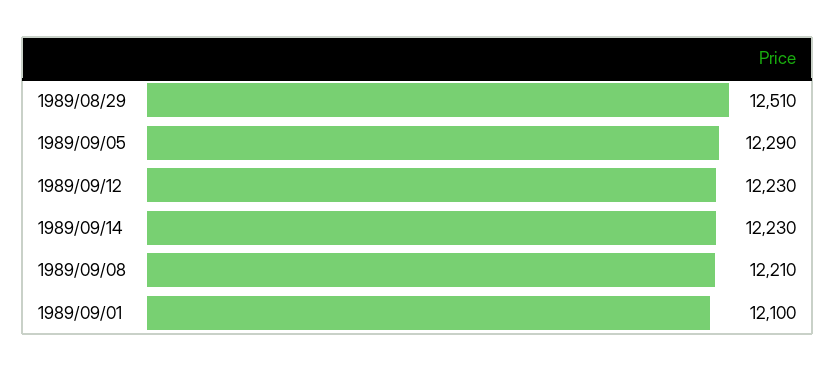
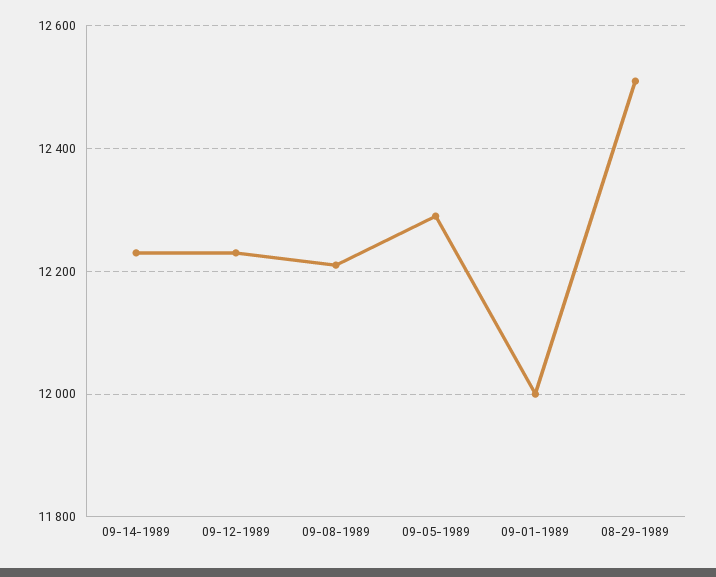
  {
    "1989/08/29": 12510,
    "1989/09/05": 12290,
    "1989/09/12": 12230,
    "1989/09/14": 12230,
    "1989/09/08": 12210,
-   "1989/09/01": 12100
+   "1989/09/01": 12000
  }

